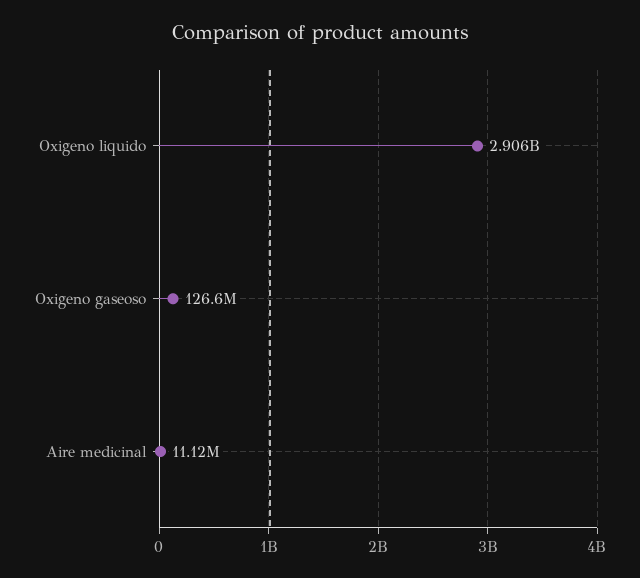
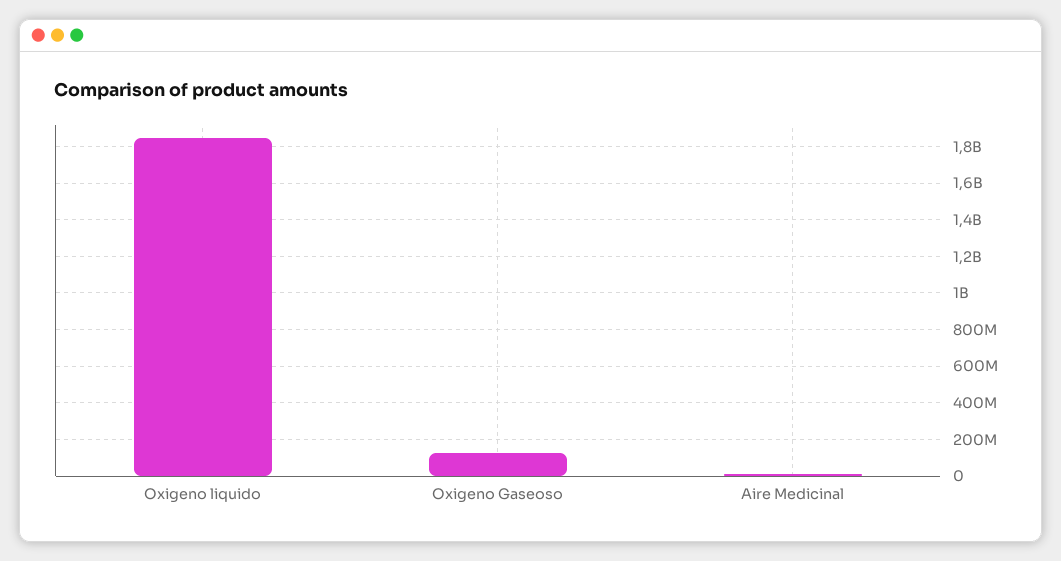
  {
-   "Oxigeno liquido": 2906000000,
+   "Oxigeno liquido": 1850000000,
    "Oxigeno gaseoso": 126600000,
    "Aire medicinal": 11120000
  }

